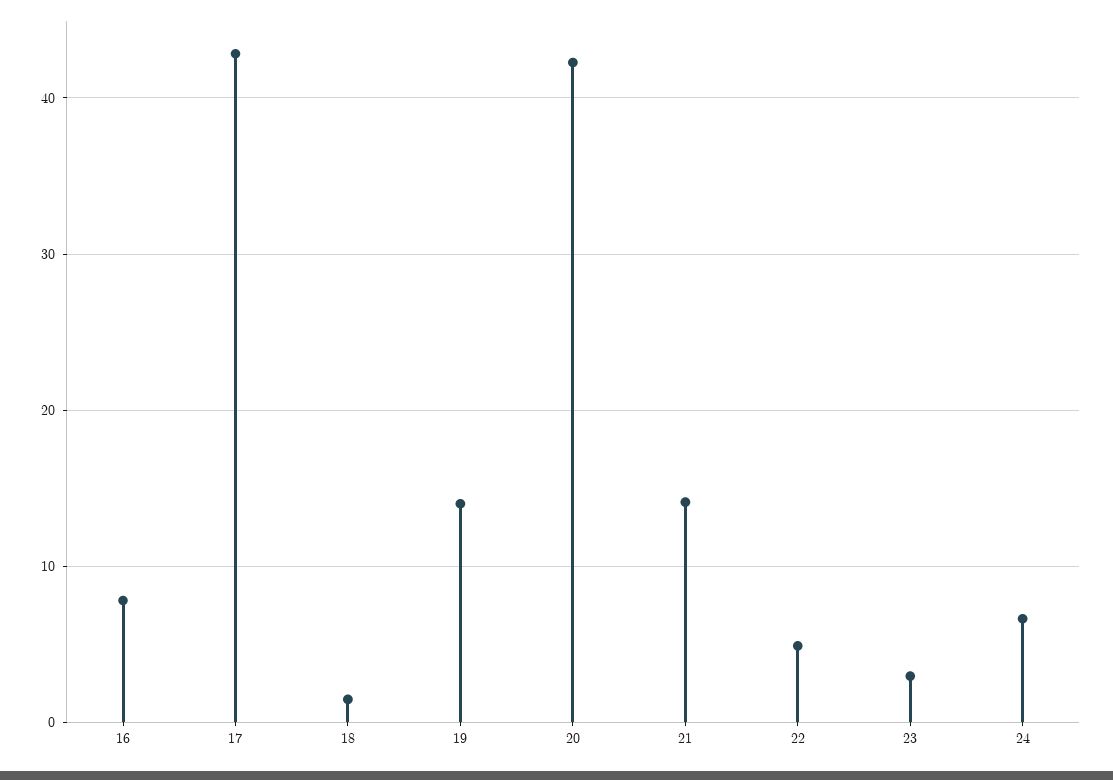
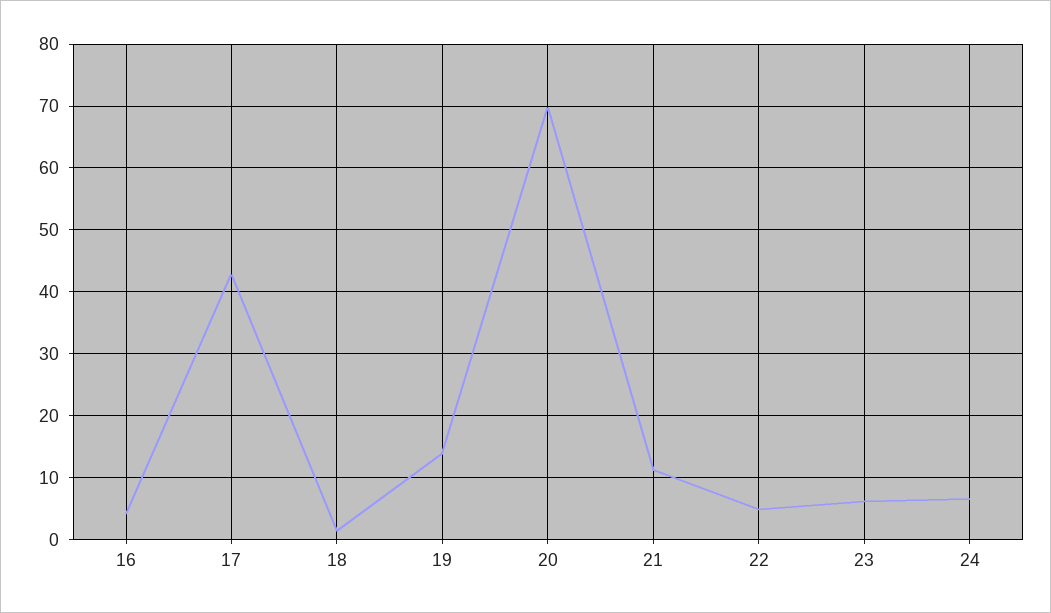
  {
-   "16": 8,
+   "16": 4,
    "17": 43,
    "18": 1,
    "19": 14,
-   "20": 42,
+   "20": 70,
-   "21": 14,
+   "21": 11,
    "22": 5,
-   "23": 3,
+   "23": 6,
    "24": 7
  }

